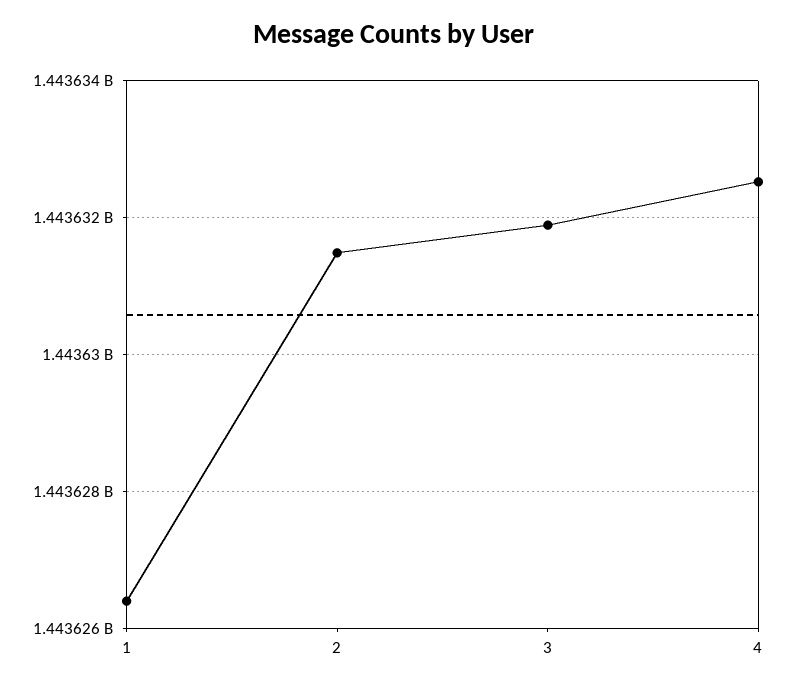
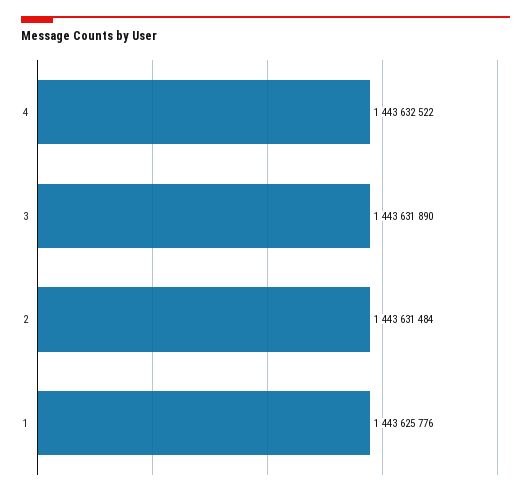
  {
-   "1": 1443626400,
+   "1": 1443625776,
    "2": 1443631484,
    "3": 1443631890,
    "4": 1443632522
  }

